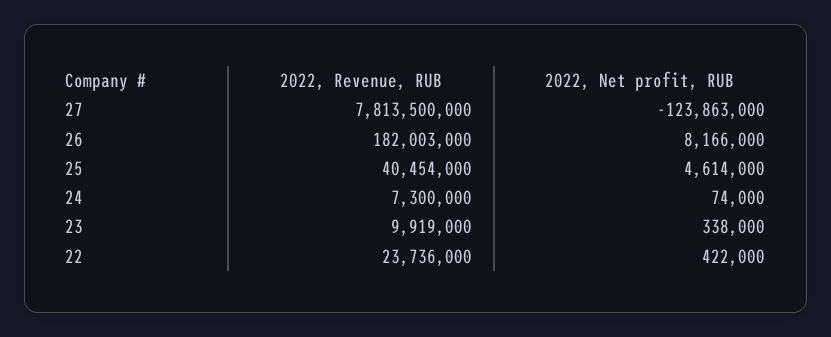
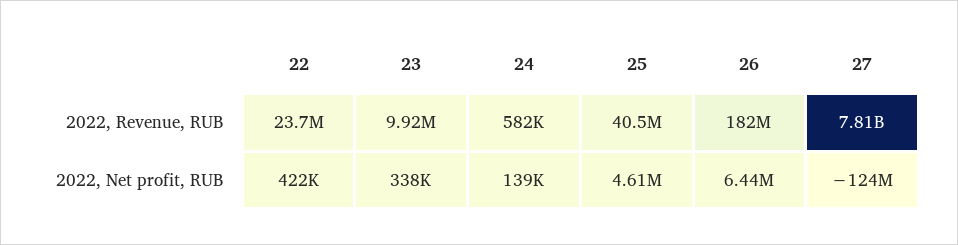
  {
    "2022, Revenue, RUB": {
      "27": 7813500000,
      "26": 182003000,
      "25": 40454000,
-     "24": 7300000,
+     "24": 582000,
      "23": 9919000,
      "22": 23736000
    },
    "2022, Net profit, RUB": {
      "27": -123863000,
-     "26": 8166000,
+     "26": 6440000,
      "25": 4614000,
-     "24": 74000,
+     "24": 139000,
      "23": 338000,
      "22": 422000
    }
  }

